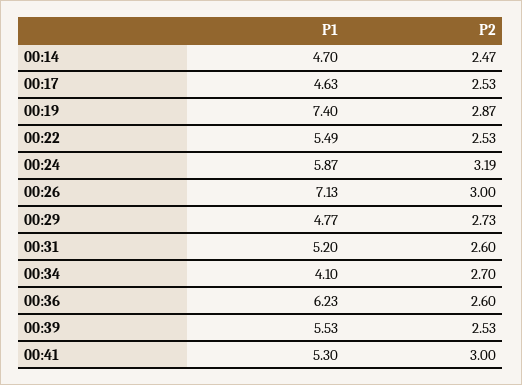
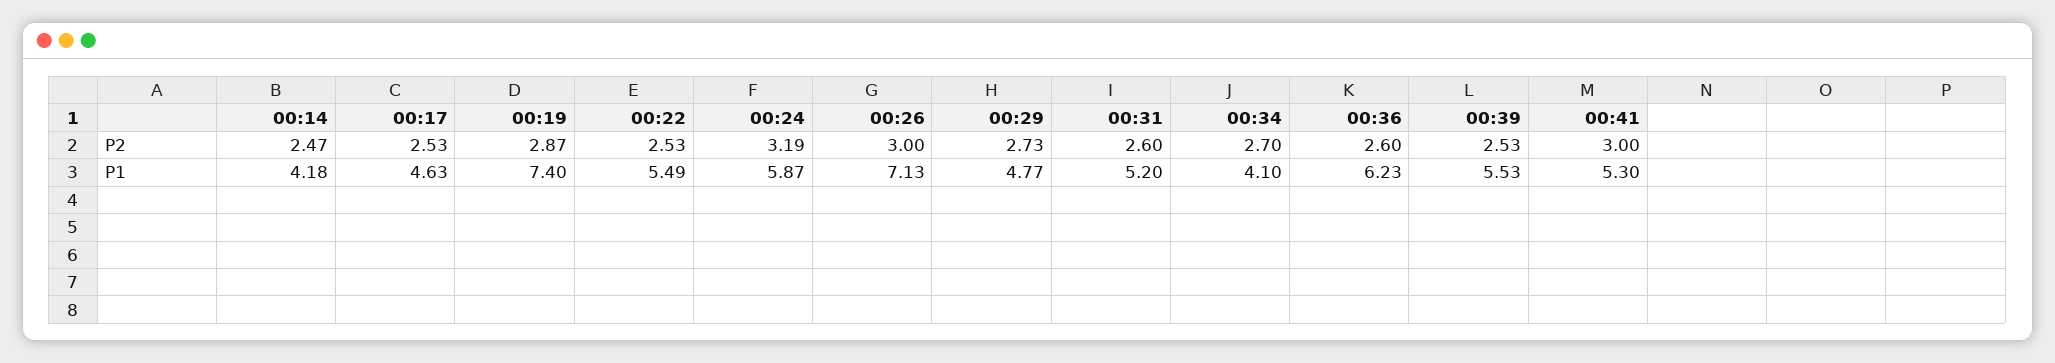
  {
    "P1": {
-     "00:14": 4.7,
+     "00:14": 4.18,
      "00:17": 4.63,
      "00:19": 7.4,
      "00:22": 5.49,
      "00:24": 5.87,
      "00:26": 7.13,
      "00:29": 4.77,
      "00:31": 5.2,
      "00:34": 4.1,
      "00:36": 6.23,
      "00:39": 5.53,
      "00:41": 5.3
    },
    "P2": {
      "00:14": 2.47,
      "00:17": 2.53,
      "00:19": 2.87,
      "00:22": 2.53,
      "00:24": 3.19,
      "00:26": 3,
      "00:29": 2.73,
      "00:31": 2.6,
      "00:34": 2.7,
      "00:36": 2.6,
      "00:39": 2.53,
      "00:41": 3
    }
  }

